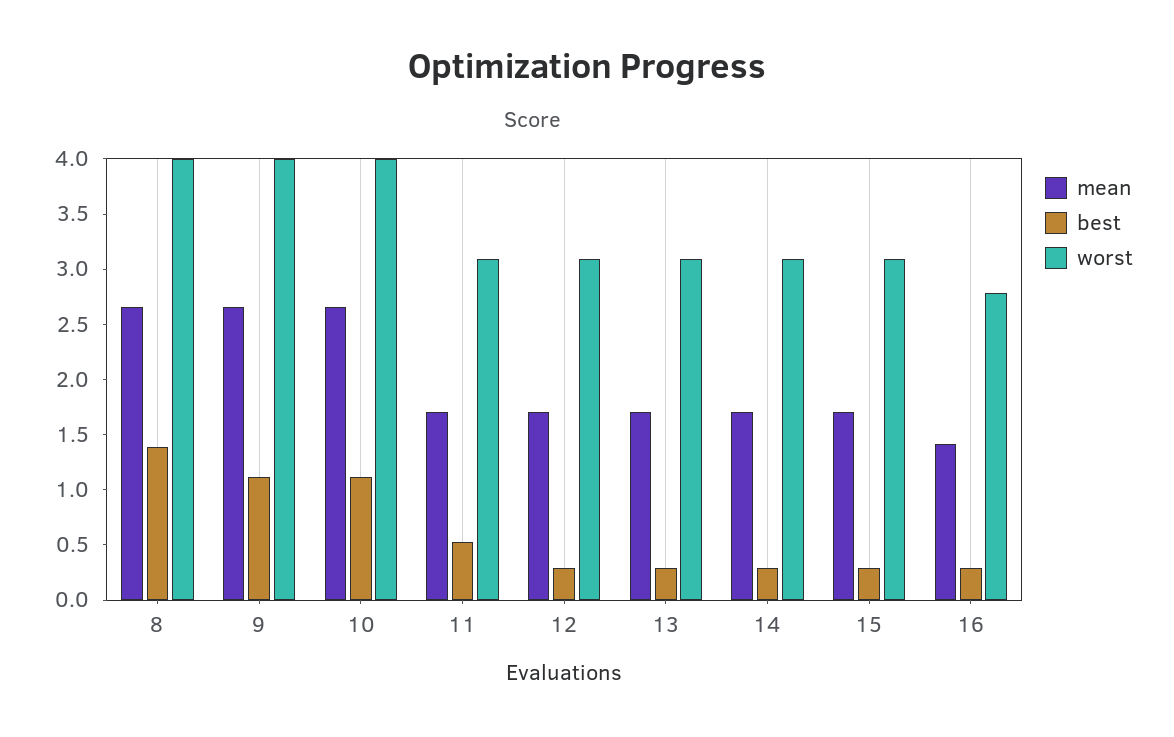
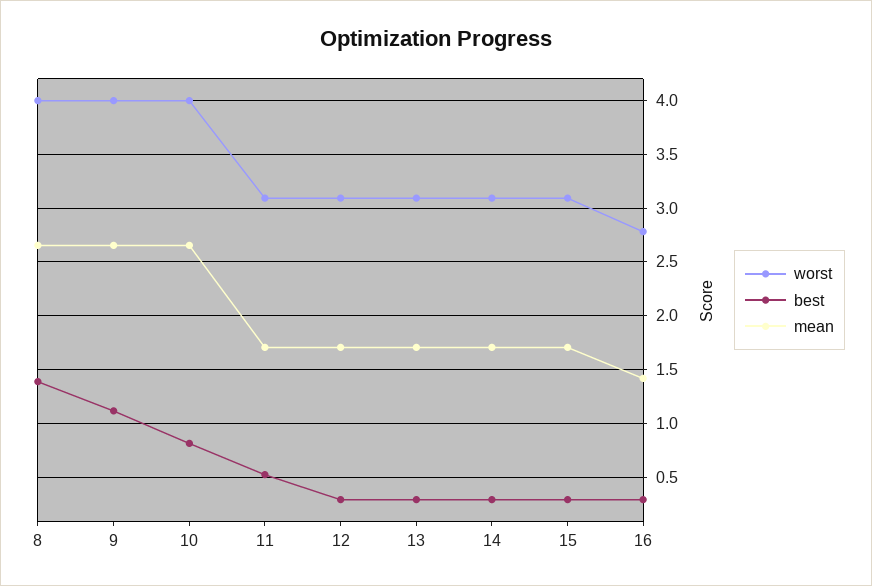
  {
    "mean": {
      "8": 2.7,
      "9": 2.7,
      "10": 2.7,
      "11": 1.7,
      "12": 1.7,
      "13": 1.7,
      "14": 1.7,
      "15": 1.7,
      "16": 1.4
    },
    "best": {
      "8": 1.4,
      "9": 1.1,
-     "10": 1.1,
+     "10": 0.8,
      "11": 0.5,
      "12": 0.3,
      "13": 0.3,
      "14": 0.3,
      "15": 0.3,
      "16": 0.3
    },
    "worst": {
      "8": 4,
      "9": 4,
      "10": 4,
      "11": 3.1,
      "12": 3.1,
      "13": 3.1,
      "14": 3.1,
      "15": 3.1,
      "16": 2.8
    }
  }

